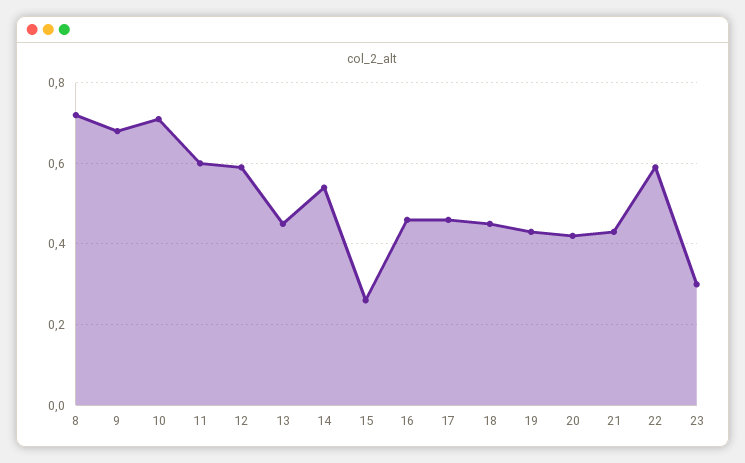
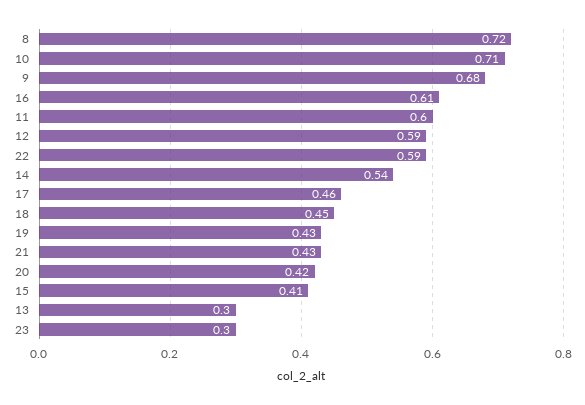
  {
    "8": 0.72,
    "9": 0.68,
    "10": 0.71,
    "11": 0.6,
    "12": 0.59,
-   "13": 0.45,
+   "13": 0.3,
    "14": 0.54,
-   "15": 0.25,
+   "15": 0.41,
-   "16": 0.45,
+   "16": 0.61,
    "17": 0.46,
    "18": 0.45,
    "19": 0.43,
    "20": 0.42,
    "21": 0.43,
    "22": 0.59,
    "23": 0.3
  }

